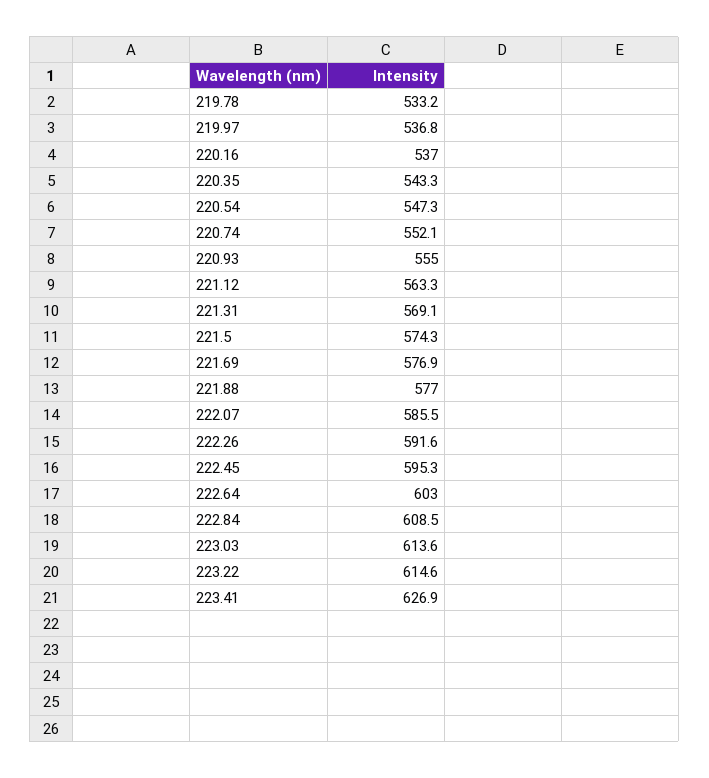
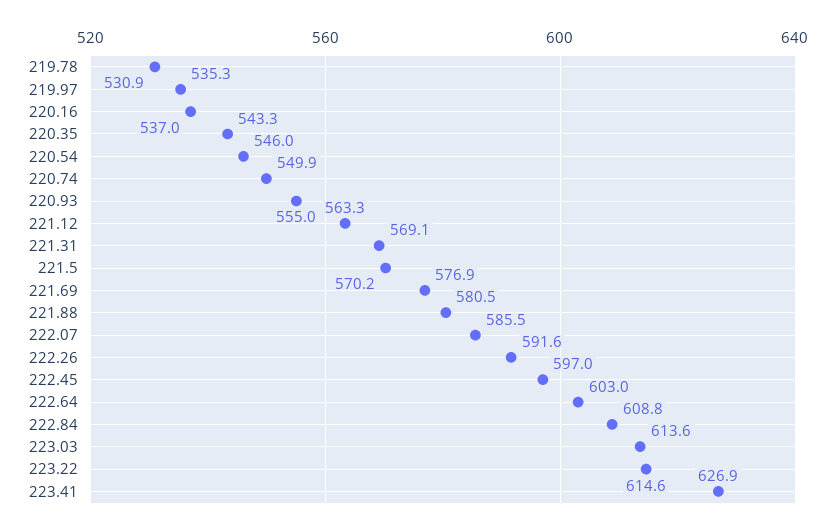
  {
-   "219.78": 533.2,
+   "219.78": 530.9,
-   "219.97": 536.8,
+   "219.97": 535.3,
    "220.16": 537,
    "220.35": 543.3,
-   "220.54": 547.3,
+   "220.54": 546,
-   "220.74": 552.1,
+   "220.74": 549.9,
    "220.93": 555,
    "221.12": 563.3,
    "221.31": 569.1,
-   "221.5": 574.3,
+   "221.5": 570.2,
    "221.69": 576.9,
-   "221.88": 577,
+   "221.88": 580.5,
    "222.07": 585.5,
    "222.26": 591.6,
-   "222.45": 595.3,
+   "222.45": 597,
    "222.64": 603,
-   "222.84": 608.5,
+   "222.84": 608.8,
    "223.03": 613.6,
    "223.22": 614.6,
    "223.41": 626.9
  }

